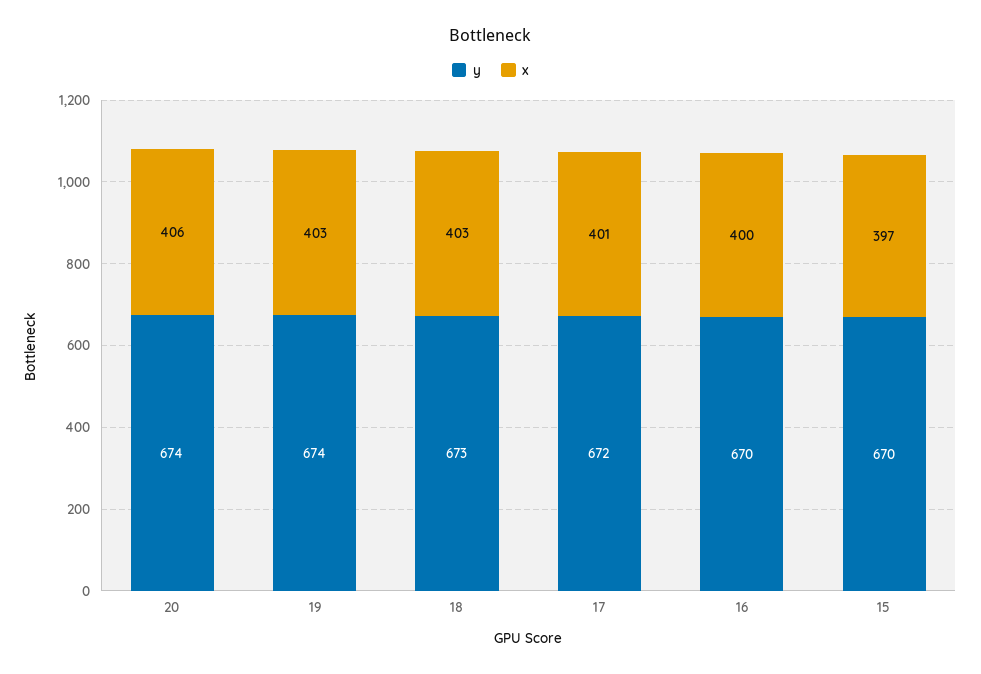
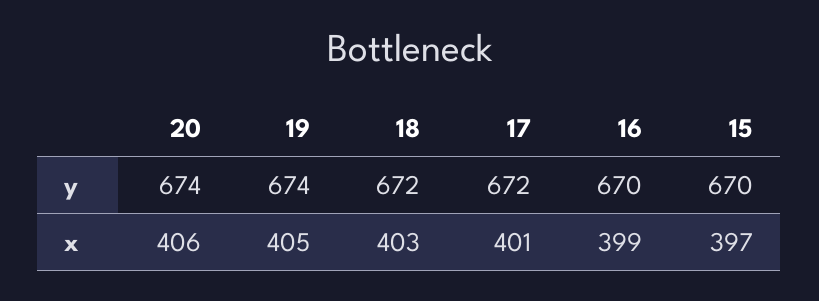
  {
    "y": {
      "20": 674,
      "19": 674,
-     "18": 673,
+     "18": 672,
      "17": 672,
      "16": 670,
      "15": 670
    },
    "x": {
      "20": 406,
-     "19": 403,
+     "19": 405,
      "18": 403,
      "17": 401,
-     "16": 400,
+     "16": 399,
      "15": 397
    }
  }

